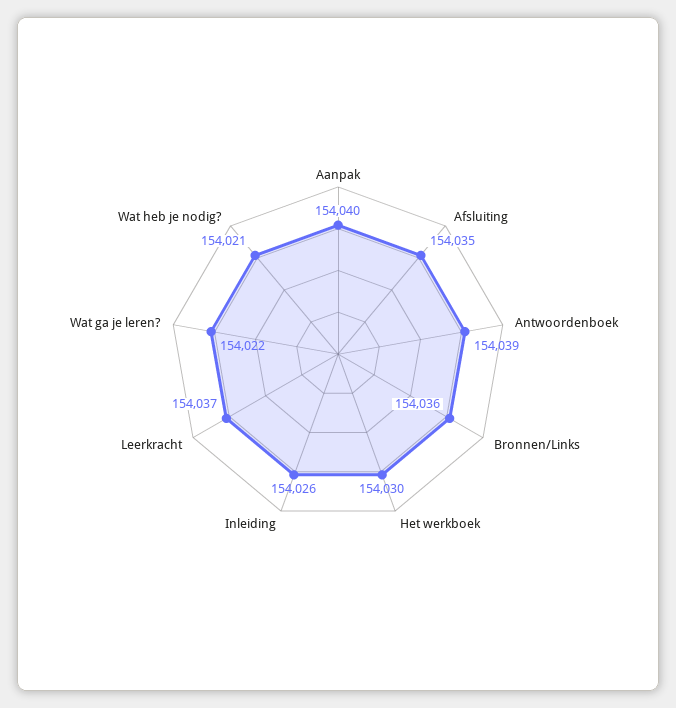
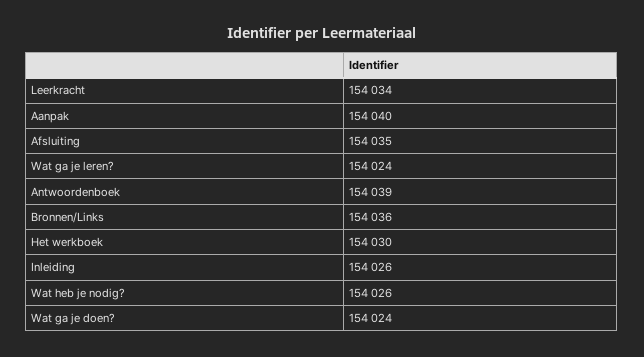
  {
    "Aanpak": 154040,
    "Afsluiting": 154035,
    "Antwoordenboek": 154039,
    "Bronnen/Links": 154036,
    "Het werkboek": 154030,
    "Inleiding": 154026,
-   "Leerkracht": 154037,
+   "Leerkracht": 154034,
-   "Wat ga je leren?": 154022,
+   "Wat ga je leren?": 154024,
-   "Wat heb je nodig?": 154021
+   "Wat heb je nodig?": 154026,
+   "Wat ga je doen?": 154024
  }

